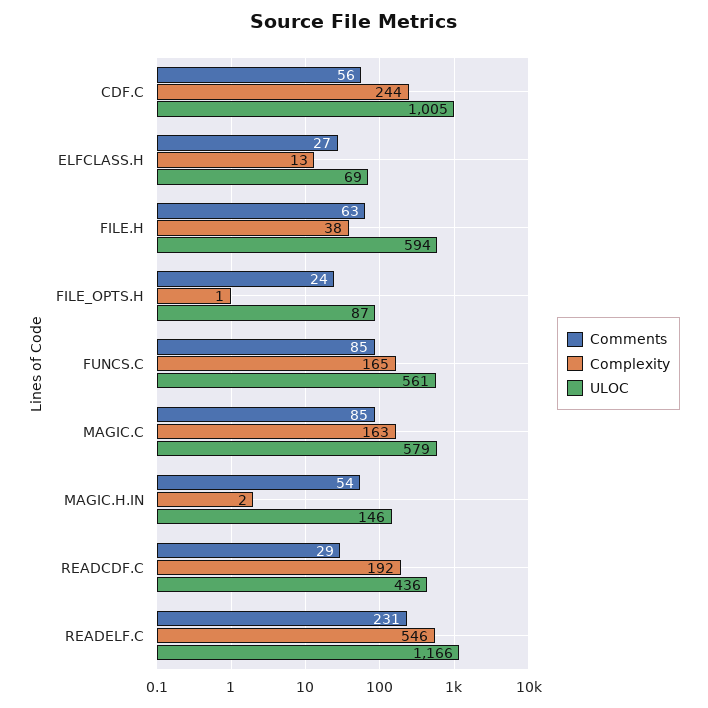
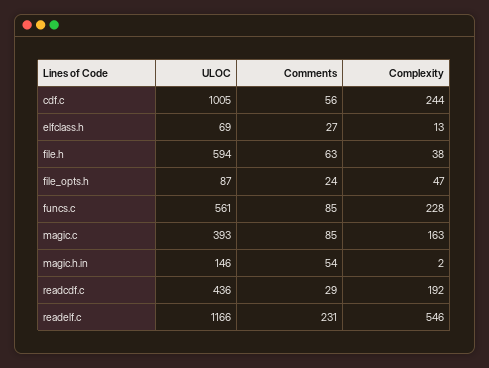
  {
    "Comments": {
      "CDF.C": 56,
      "ELFCLASS.H": 27,
      "FILE.H": 63,
      "FILE_OPTS.H": 24,
      "FUNCS.C": 85,
      "MAGIC.C": 85,
      "MAGIC.H.IN": 54,
      "READCDF.C": 29,
      "READELF.C": 231
    },
    "Complexity": {
      "CDF.C": 244,
      "ELFCLASS.H": 13,
      "FILE.H": 38,
-     "FILE_OPTS.H": 1,
+     "FILE_OPTS.H": 47,
-     "FUNCS.C": 165,
+     "FUNCS.C": 228,
      "MAGIC.C": 163,
      "MAGIC.H.IN": 2,
      "READCDF.C": 192,
      "READELF.C": 546
    },
    "ULOC": {
      "CDF.C": 1005,
      "ELFCLASS.H": 69,
      "FILE.H": 594,
      "FILE_OPTS.H": 87,
      "FUNCS.C": 561,
-     "MAGIC.C": 579,
+     "MAGIC.C": 393,
      "MAGIC.H.IN": 146,
      "READCDF.C": 436,
      "READELF.C": 1166
    }
  }

